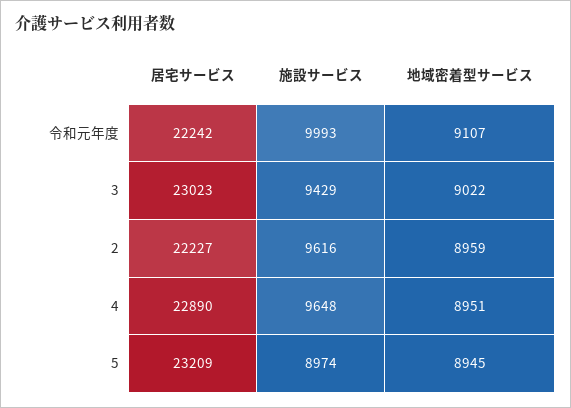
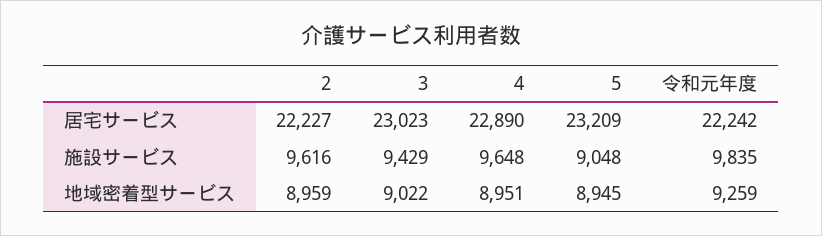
  {
    "居宅サービス": {
      "令和元年度": 22242,
      "3": 23023,
      "2": 22227,
      "4": 22890,
      "5": 23209
    },
    "施設サービス": {
-     "令和元年度": 9993,
+     "令和元年度": 9835,
      "3": 9429,
      "2": 9616,
      "4": 9648,
-     "5": 8974
+     "5": 9048
    },
    "地域密着型サービス": {
-     "令和元年度": 9107,
+     "令和元年度": 9259,
      "3": 9022,
      "2": 8959,
      "4": 8951,
      "5": 8945
    }
  }

